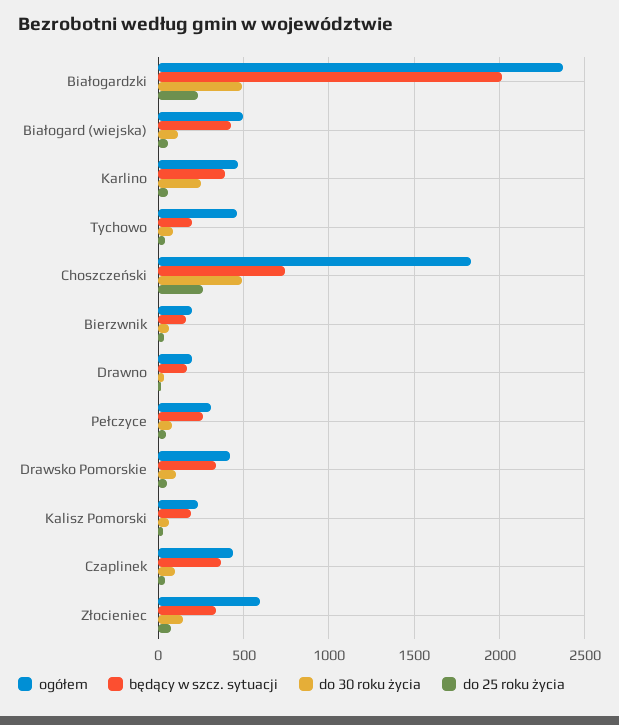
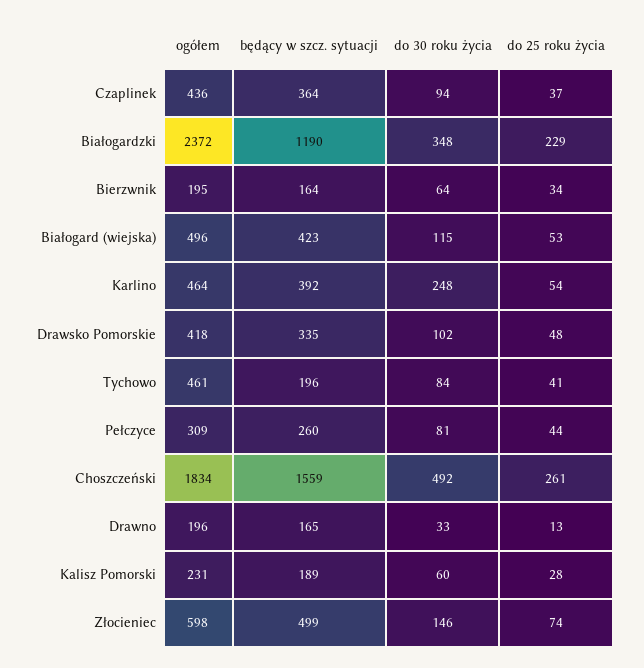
  {
    "ogółem": {
      "Białogardzki": 2372,
      "Białogard (wiejska)": 496,
      "Karlino": 464,
      "Tychowo": 461,
      "Choszczeński": 1834,
      "Bierzwnik": 195,
      "Drawno": 196,
      "Pełczyce": 309,
      "Drawsko Pomorskie": 418,
      "Kalisz Pomorski": 231,
      "Czaplinek": 436,
      "Złocieniec": 598
    },
    "będący w szcz. sytuacji": {
-     "Białogardzki": 2000,
+     "Białogardzki": 1190,
      "Białogard (wiejska)": 423,
      "Karlino": 392,
      "Tychowo": 196,
-     "Choszczeński": 750,
+     "Choszczeński": 1559,
      "Bierzwnik": 164,
      "Drawno": 165,
      "Pełczyce": 260,
      "Drawsko Pomorskie": 335,
      "Kalisz Pomorski": 189,
      "Czaplinek": 364,
-     "Złocieniec": 350
+     "Złocieniec": 499
    },
    "do 30 roku życia": {
-     "Białogardzki": 500,
+     "Białogardzki": 348,
      "Białogard (wiejska)": 115,
      "Karlino": 248,
      "Tychowo": 84,
      "Choszczeński": 492,
      "Bierzwnik": 64,
      "Drawno": 33,
      "Pełczyce": 81,
      "Drawsko Pomorskie": 102,
      "Kalisz Pomorski": 60,
      "Czaplinek": 94,
      "Złocieniec": 146
    },
    "do 25 roku życia": {
      "Białogardzki": 229,
      "Białogard (wiejska)": 53,
      "Karlino": 54,
      "Tychowo": 41,
      "Choszczeński": 261,
      "Bierzwnik": 34,
      "Drawno": 13,
      "Pełczyce": 44,
      "Drawsko Pomorskie": 48,
      "Kalisz Pomorski": 28,
      "Czaplinek": 37,
      "Złocieniec": 74
    }
  }

